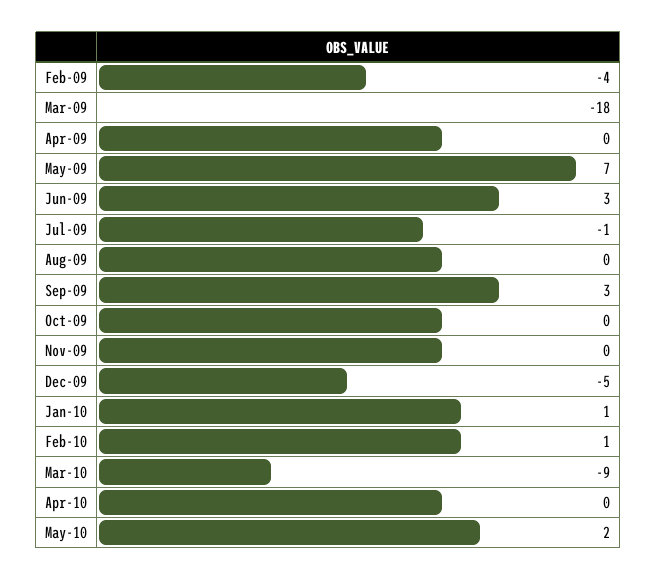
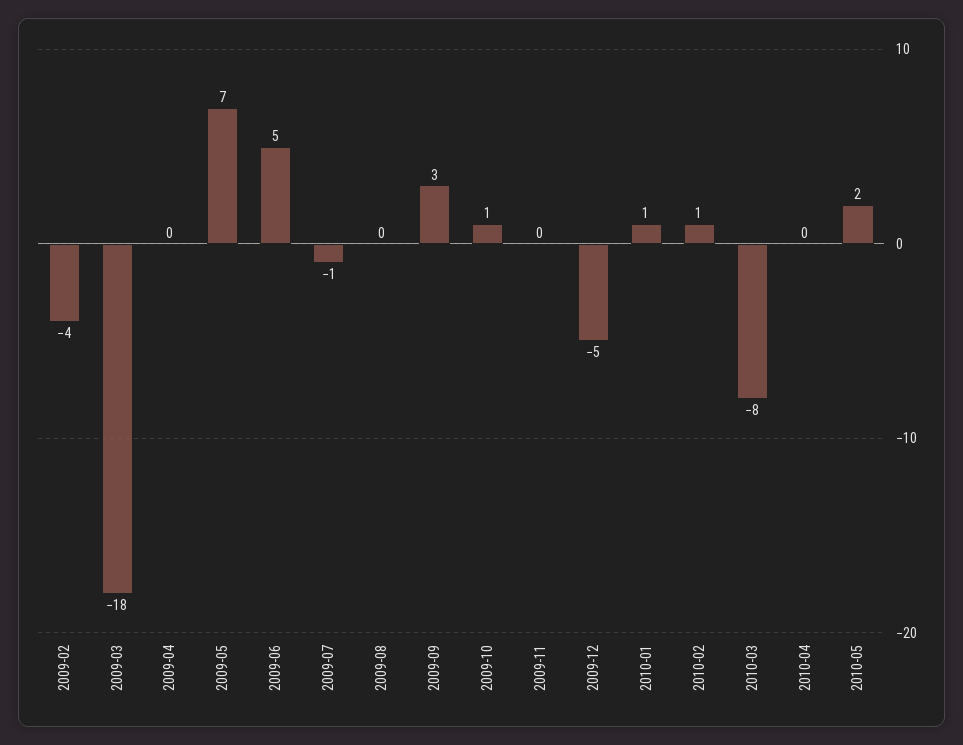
  {
    "Feb-09": -4,
    "Mar-09": -18,
    "Apr-09": 0,
    "May-09": 7,
-   "Jun-09": 3,
+   "Jun-09": 5,
    "Jul-09": -1,
    "Aug-09": 0,
    "Sep-09": 3,
-   "Oct-09": 0,
+   "Oct-09": 1,
    "Nov-09": 0,
    "Dec-09": -5,
    "Jan-10": 1,
    "Feb-10": 1,
-   "Mar-10": -9,
+   "Mar-10": -8,
    "Apr-10": 0,
    "May-10": 2
  }

